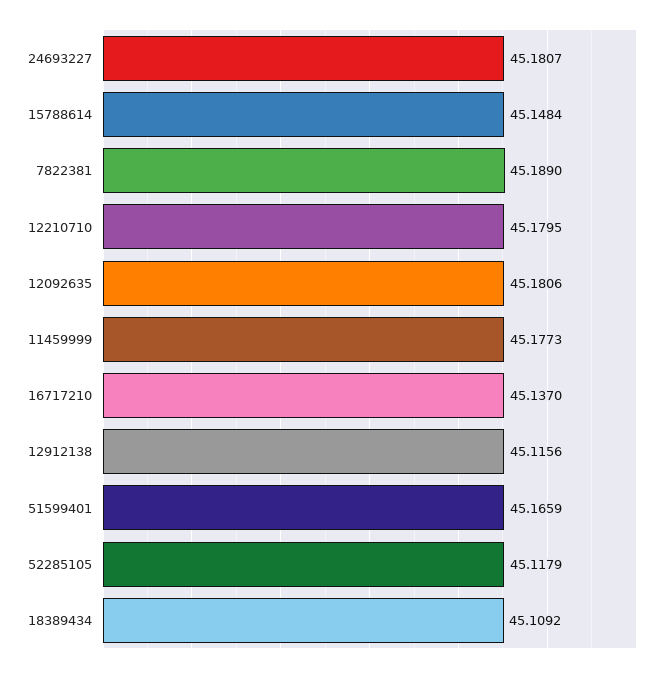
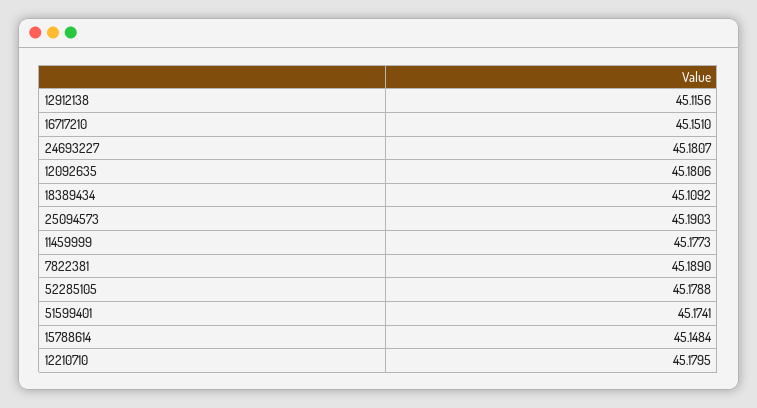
  {
    "24693227": 45.1807,
    "15788614": 45.1484,
    "7822381": 45.189,
    "12210710": 45.1795,
    "12092635": 45.1806,
    "11459999": 45.1773,
-   "16717210": 45.137,
+   "16717210": 45.151,
    "12912138": 45.1156,
-   "51599401": 45.1659,
+   "51599401": 45.1741,
-   "52285105": 45.1179,
+   "52285105": 45.1788,
-   "18389434": 45.1092
+   "18389434": 45.1092,
+   "25094573": 45.1903
  }

